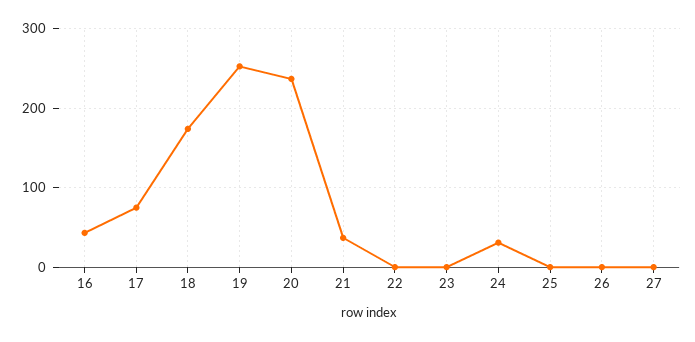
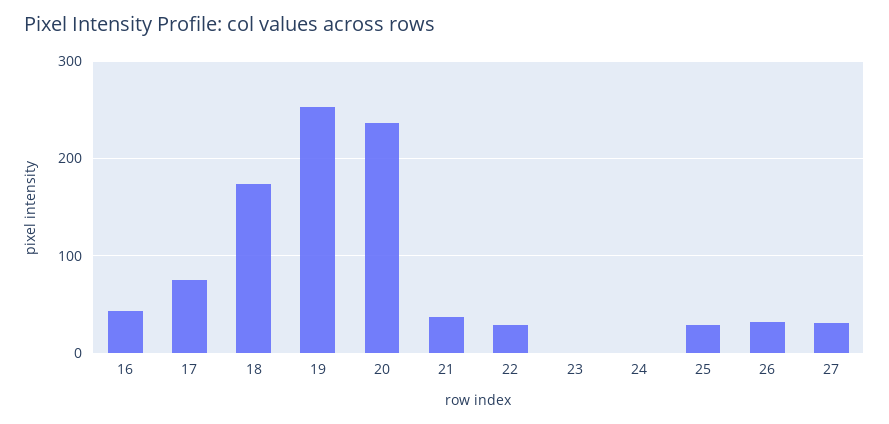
  {
    "16": 40,
    "17": 80,
    "18": 170,
    "19": 250,
    "20": 240,
    "21": 40,
-   "22": 0,
+   "22": 30,
    "23": 0,
-   "24": 30,
+   "24": 0,
-   "25": 0,
+   "25": 30,
-   "26": 0,
+   "26": 30,
-   "27": 0
+   "27": 30
  }

